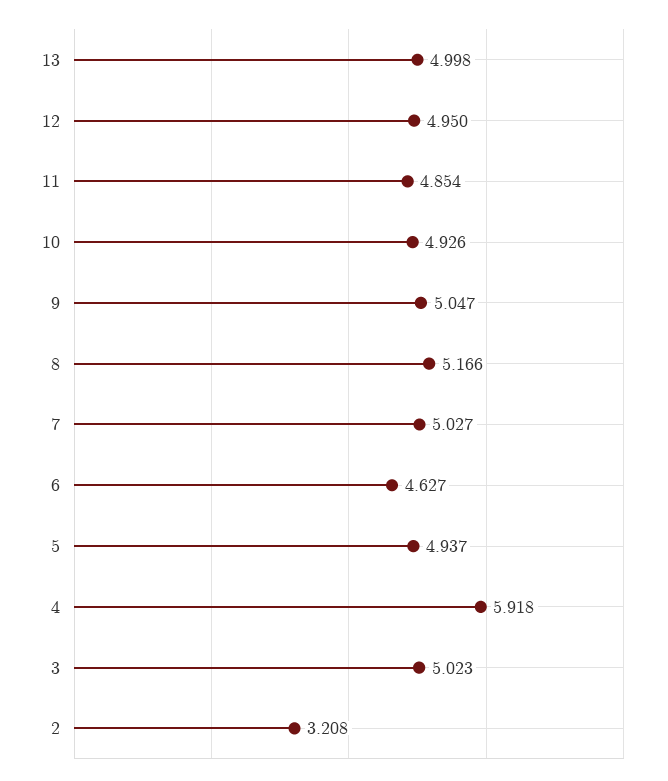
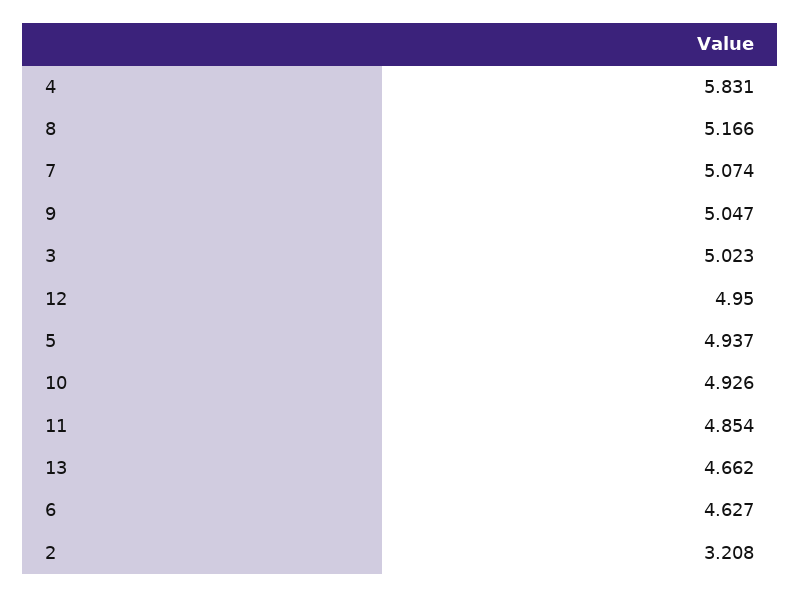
  {
-   "13": 4.998,
+   "13": 4.662,
    "12": 4.95,
    "11": 4.854,
    "10": 4.926,
    "9": 5.047,
    "8": 5.166,
-   "7": 5.027,
+   "7": 5.074,
    "6": 4.627,
    "5": 4.937,
-   "4": 5.918,
+   "4": 5.831,
    "3": 5.023,
    "2": 3.208
  }

